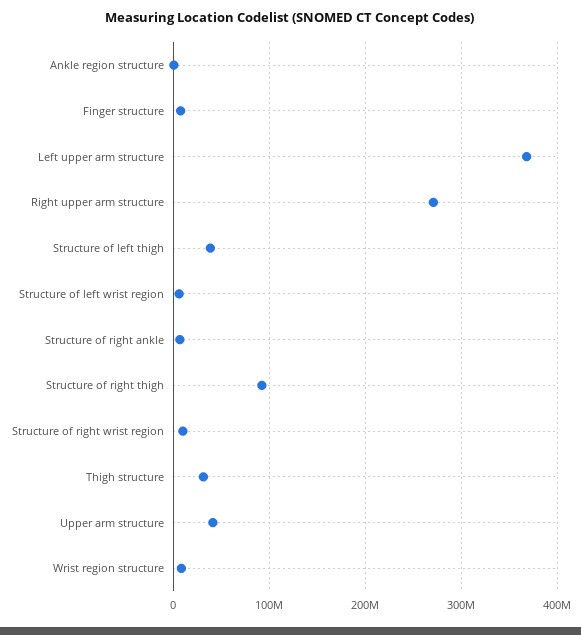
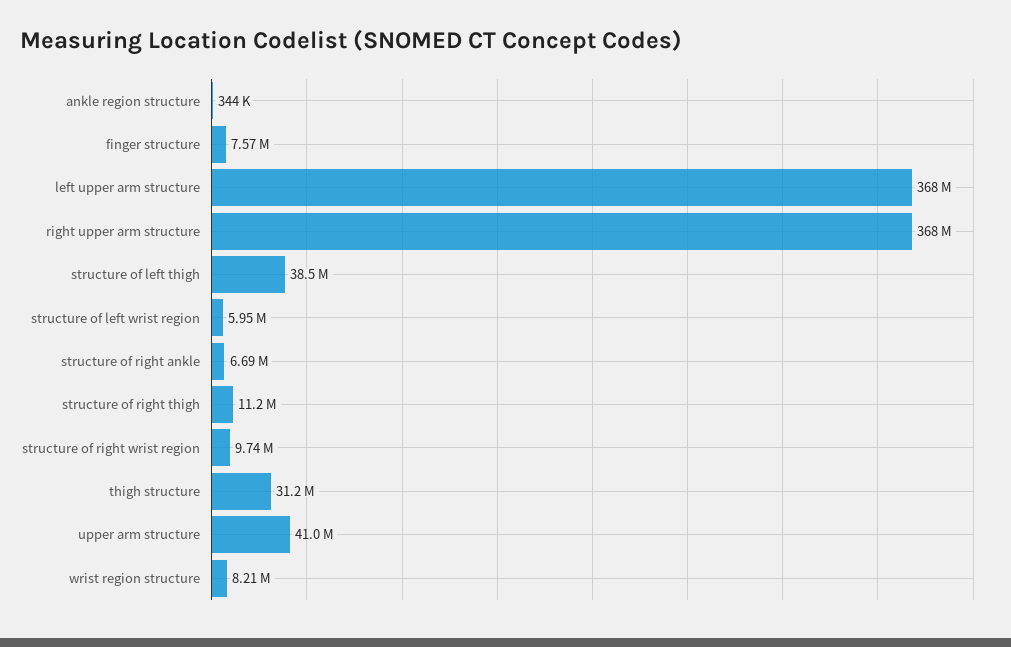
  {
    "Ankle region structure": 344000,
    "Finger structure": 7570000,
    "Left upper arm structure": 368000000,
-   "Right upper arm structure": 270000000,
+   "Right upper arm structure": 368000000,
    "Structure of left thigh": 38500000,
    "Structure of left wrist region": 5950000,
    "Structure of right ankle": 6690000,
-   "Structure of right thigh": 90000000,
+   "Structure of right thigh": 11200000,
    "Structure of right wrist region": 9740000,
    "Thigh structure": 31200000,
    "Upper arm structure": 41000000,
    "Wrist region structure": 8210000
  }

